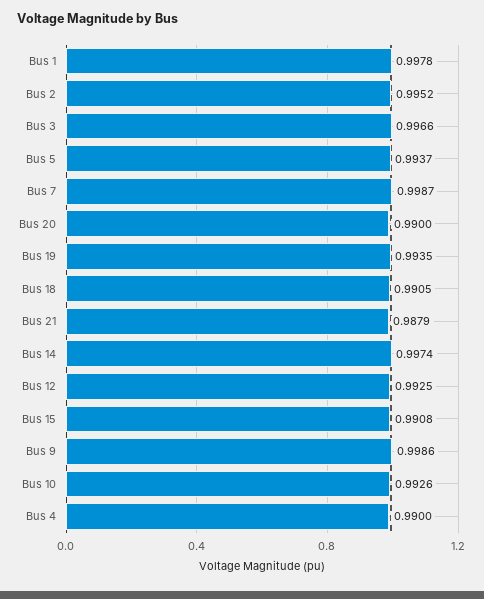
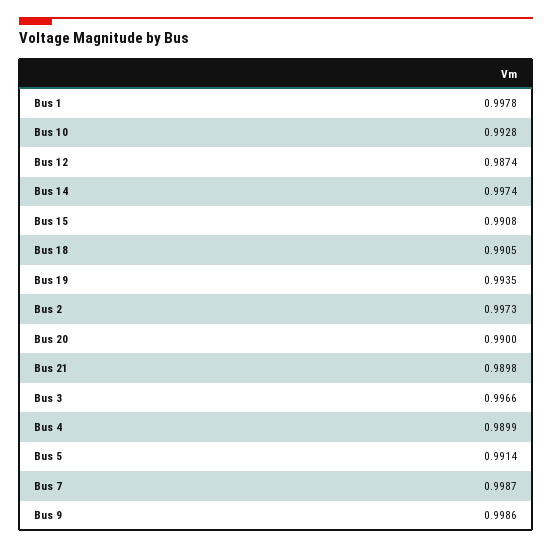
  {
    "Bus 1": 0.9978,
-   "Bus 2": 0.9952,
+   "Bus 2": 0.9973,
    "Bus 3": 0.9966,
-   "Bus 5": 0.9937,
+   "Bus 5": 0.9914,
    "Bus 7": 0.9987,
    "Bus 20": 0.99,
    "Bus 19": 0.9935,
    "Bus 18": 0.9905,
-   "Bus 21": 0.9879,
+   "Bus 21": 0.9898,
    "Bus 14": 0.9974,
-   "Bus 12": 0.9925,
+   "Bus 12": 0.9874,
    "Bus 15": 0.9908,
    "Bus 9": 0.9986,
-   "Bus 10": 0.9926,
+   "Bus 10": 0.9928,
-   "Bus 4": 0.99
+   "Bus 4": 0.9899
  }

